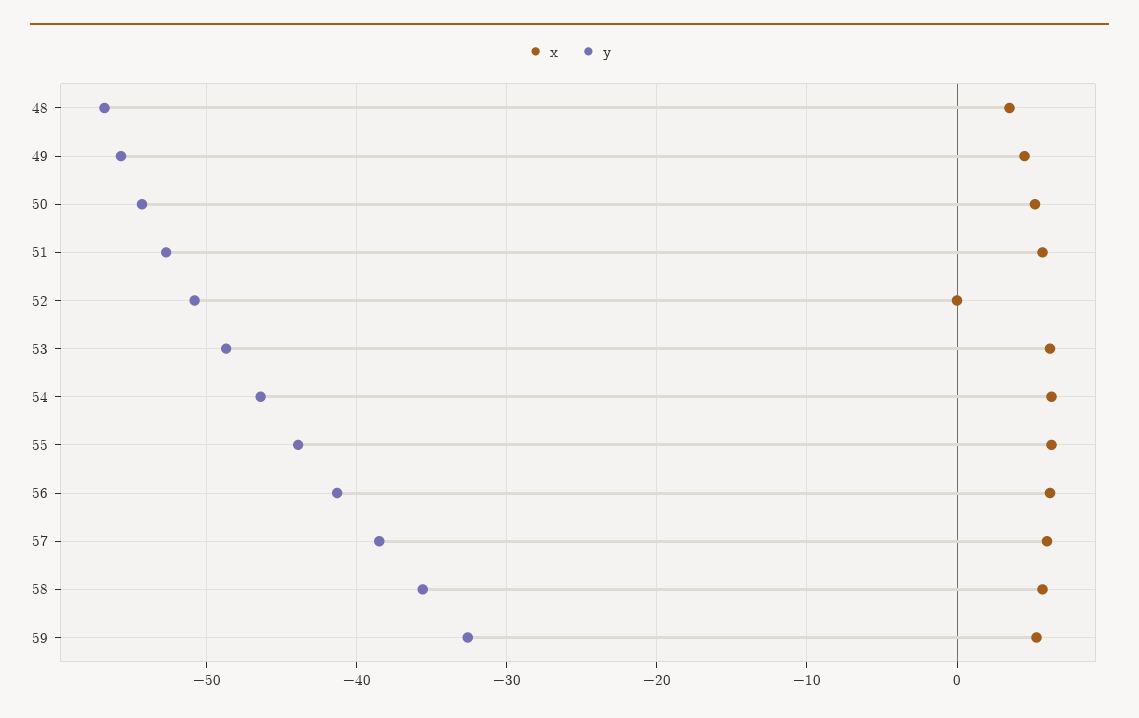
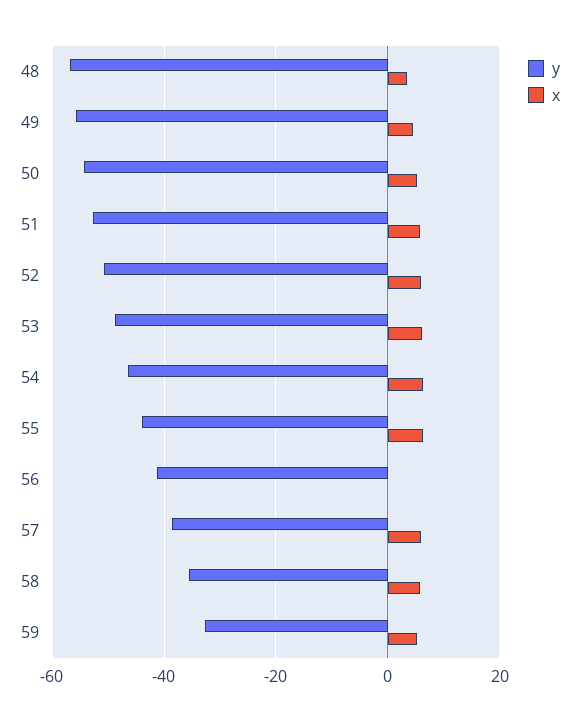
  {
    "x": {
      "48": 4,
      "49": 5,
      "50": 5,
      "51": 6,
-     "52": 0,
+     "52": 6,
      "53": 6,
      "54": 6,
      "55": 6,
-     "56": 6,
+     "56": 0,
      "57": 6,
      "58": 6,
      "59": 5
    },
    "y": {
      "48": -57,
      "49": -56,
      "50": -54,
      "51": -53,
      "52": -51,
      "53": -49,
      "54": -46,
      "55": -44,
      "56": -41,
      "57": -39,
      "58": -36,
      "59": -33
    }
  }

